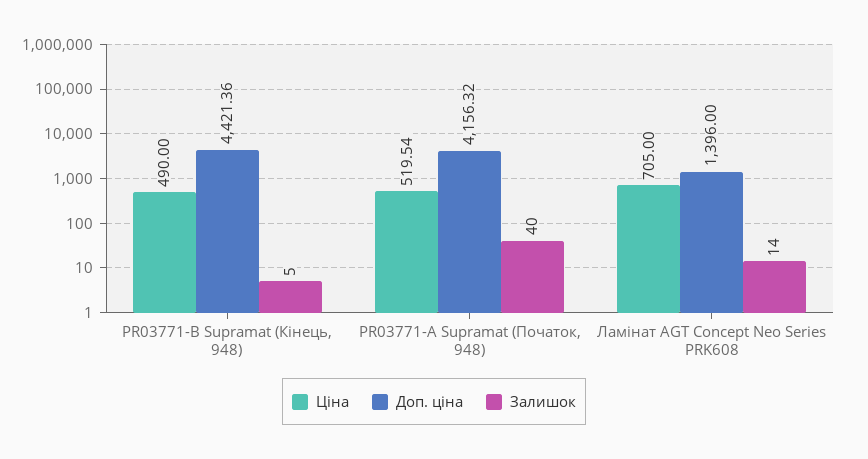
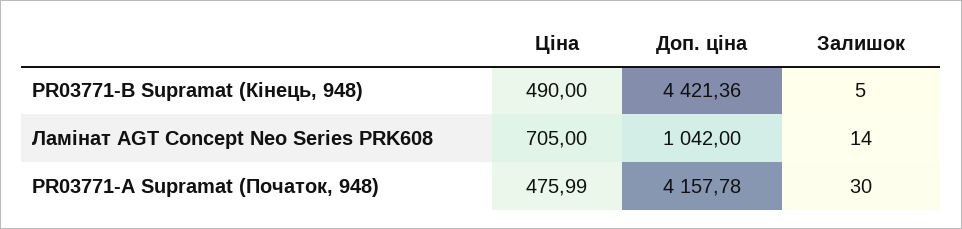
  {
    "Ціна": {
      "PR03771-B Supramat (Кінець, 948)": 490,
-     "PR03771-А Supramat (Початок, 948)": 519.54,
+     "PR03771-А Supramat (Початок, 948)": 475.99,
      "Ламінат AGT Concept Neo Series PRK608": 705
    },
    "Доп. ціна": {
      "PR03771-B Supramat (Кінець, 948)": 4421.36,
-     "PR03771-А Supramat (Початок, 948)": 4156.32,
+     "PR03771-А Supramat (Початок, 948)": 4157.78,
-     "Ламінат AGT Concept Neo Series PRK608": 1396
+     "Ламінат AGT Concept Neo Series PRK608": 1042
    },
    "Залишок": {
      "PR03771-B Supramat (Кінець, 948)": 5,
-     "PR03771-А Supramat (Початок, 948)": 40,
+     "PR03771-А Supramat (Початок, 948)": 30,
      "Ламінат AGT Concept Neo Series PRK608": 14
    }
  }

